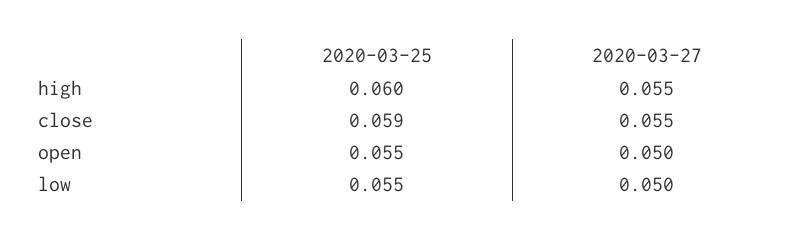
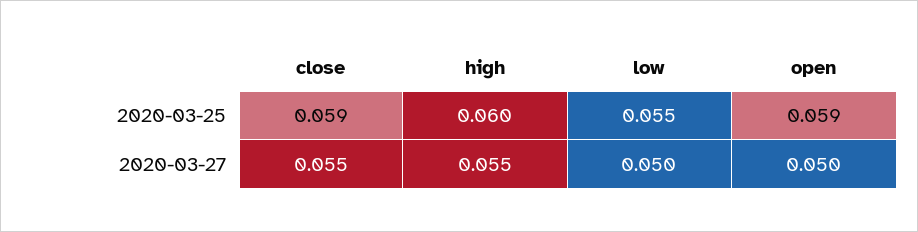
  {
    "2020-03-25": {
      "high": 0.06,
      "close": 0.059,
-     "open": 0.055,
+     "open": 0.059,
      "low": 0.055
    },
    "2020-03-27": {
      "high": 0.055,
      "close": 0.055,
      "open": 0.05,
      "low": 0.05
    }
  }

